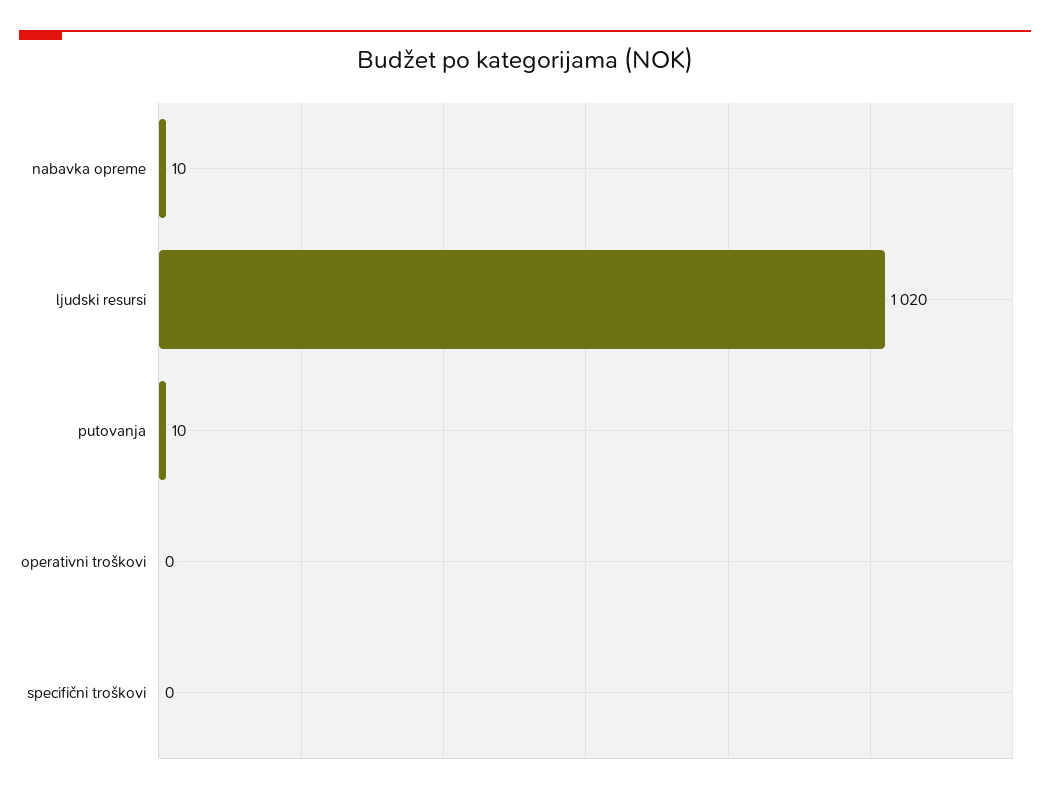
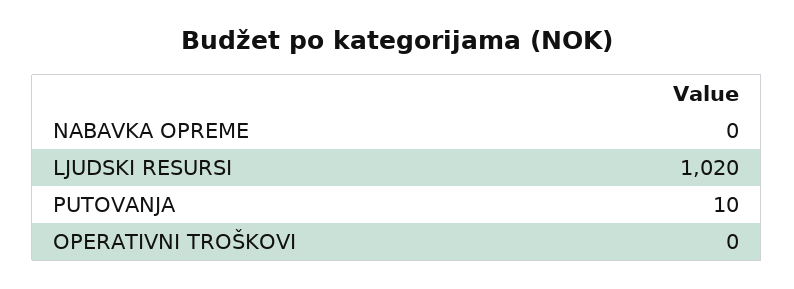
  {
-   "nabavka opreme": 10,
+   "nabavka opreme": 0,
    "ljudski resursi": 1020,
    "putovanja": 10,
-   "operativni troškovi": 0,
+   "operativni troškovi": 0
-   "specifični troškovi": 0
  }

